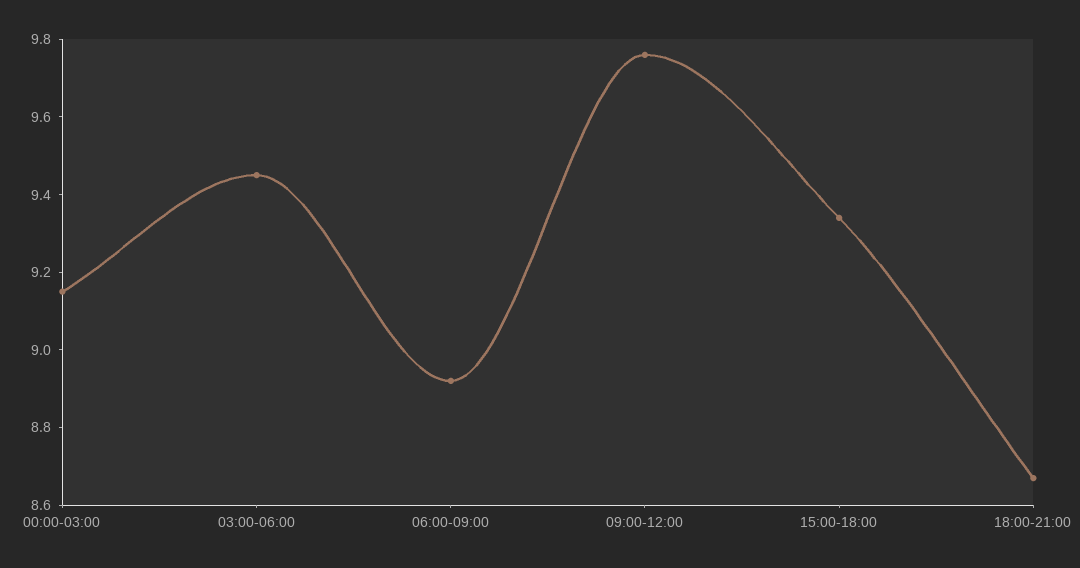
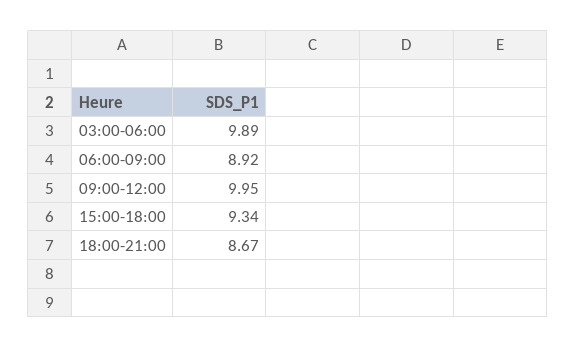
  {
-   "00:00-03:00": 9.15,
-   "03:00-06:00": 9.45,
+   "03:00-06:00": 9.89,
    "06:00-09:00": 8.92,
-   "09:00-12:00": 9.75,
+   "09:00-12:00": 9.95,
    "15:00-18:00": 9.34,
    "18:00-21:00": 8.67
  }

